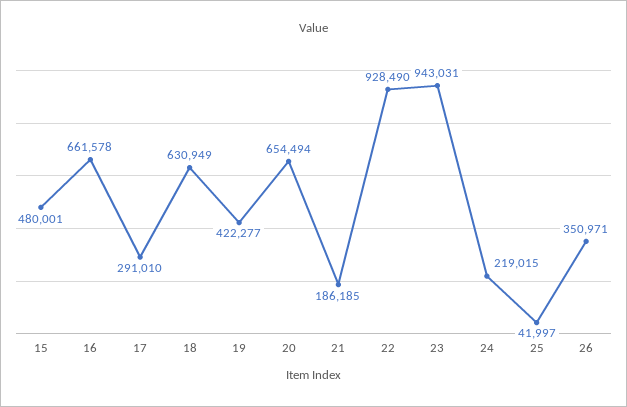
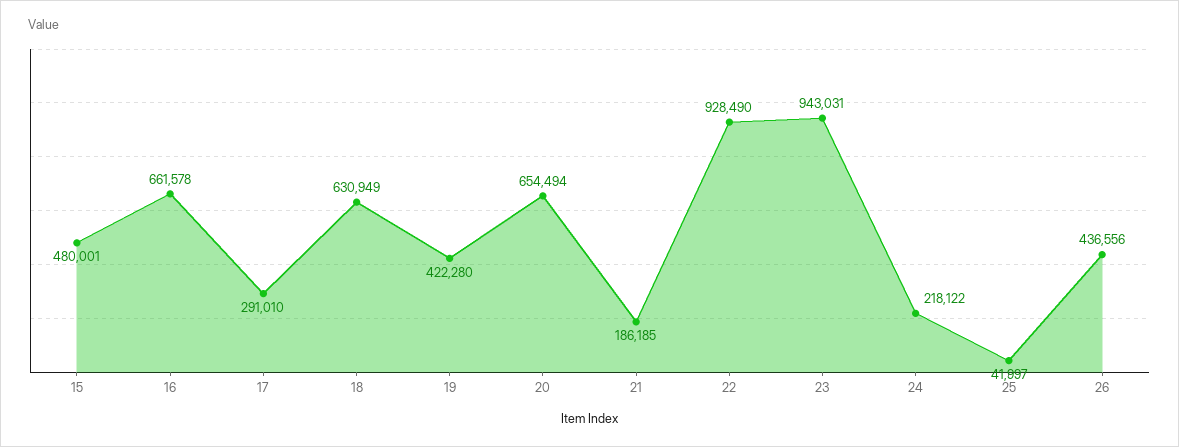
  {
    "15": 480001,
    "16": 661578,
    "17": 291010,
    "18": 630949,
-   "19": 422277,
+   "19": 422280,
    "20": 654494,
    "21": 186185,
    "22": 928490,
    "23": 943031,
-   "24": 219015,
+   "24": 218122,
    "25": 41997,
-   "26": 350971
+   "26": 436556
  }

